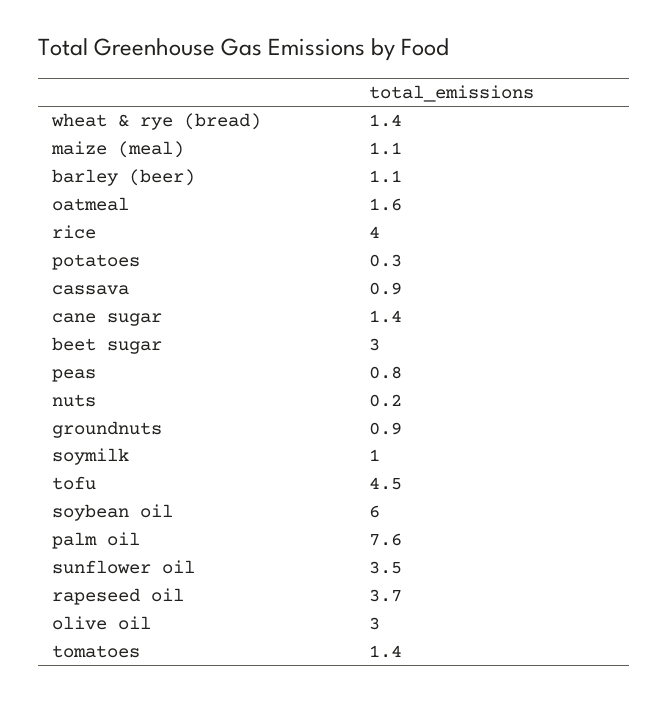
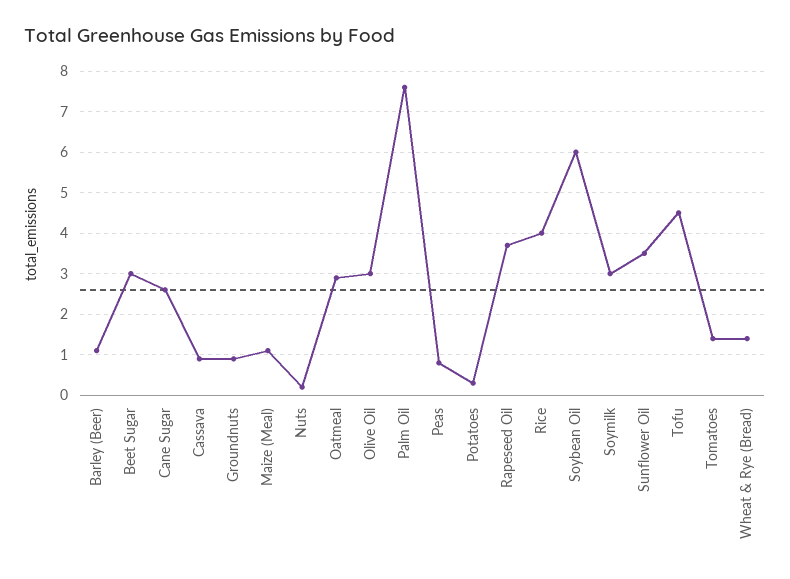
  {
    "wheat & rye (bread)": 1.4,
    "maize (meal)": 1.1,
    "barley (beer)": 1.1,
-   "oatmeal": 1.6,
+   "oatmeal": 3,
    "rice": 4,
    "potatoes": 0.3,
    "cassava": 0.9,
-   "cane sugar": 1.4,
+   "cane sugar": 2.5,
    "beet sugar": 3,
    "peas": 0.8,
    "nuts": 0.2,
    "groundnuts": 0.9,
-   "soymilk": 1,
+   "soymilk": 3,
    "tofu": 4.5,
    "soybean oil": 6,
    "palm oil": 7.6,
    "sunflower oil": 3.5,
    "rapeseed oil": 3.7,
    "olive oil": 3,
    "tomatoes": 1.4
  }

